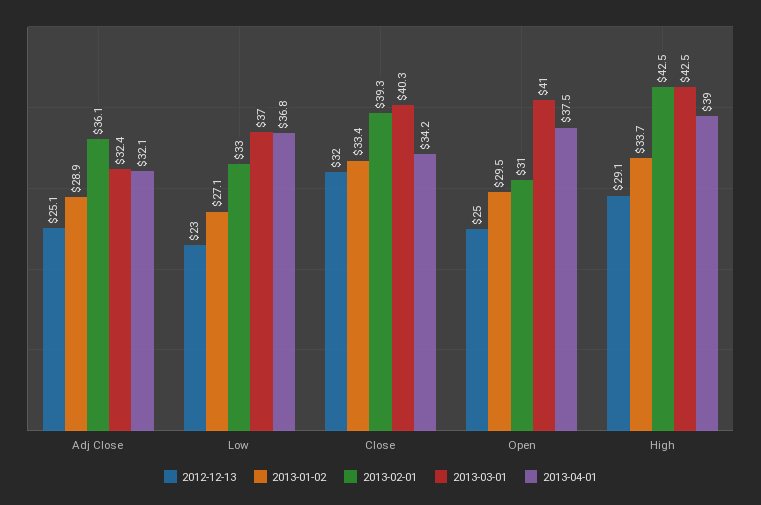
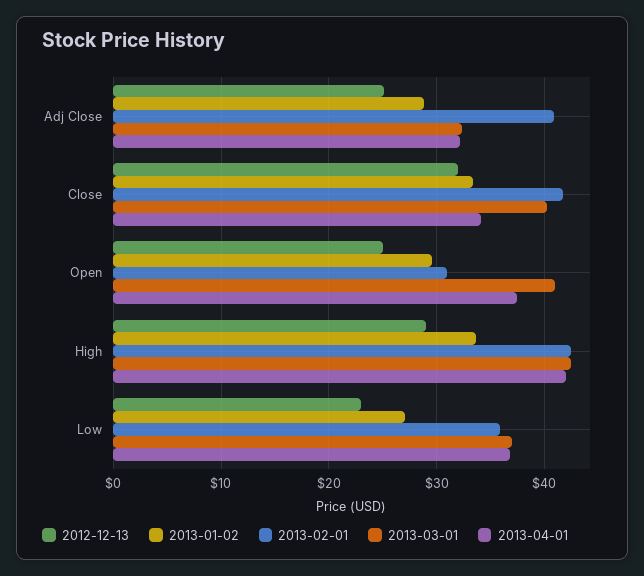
  {
    "2012-12-13": {
      "Adj Close": 25.1,
      "Low": 23,
      "Close": 32,
      "Open": 25,
      "High": 29.1
    },
    "2013-01-02": {
      "Adj Close": 28.9,
      "Low": 27.1,
      "Close": 33.4,
      "Open": 29.5,
      "High": 33.7
    },
    "2013-02-01": {
-     "Adj Close": 36.1,
+     "Adj Close": 41,
-     "Low": 33,
+     "Low": 36,
-     "Close": 39.3,
+     "Close": 42,
      "Open": 31,
      "High": 42.5
    },
    "2013-03-01": {
      "Adj Close": 32.4,
      "Low": 37,
      "Close": 40.3,
      "Open": 41,
      "High": 42.5
    },
    "2013-04-01": {
      "Adj Close": 32.1,
      "Low": 36.8,
      "Close": 34.2,
      "Open": 37.5,
-     "High": 39
+     "High": 42
    }
  }

